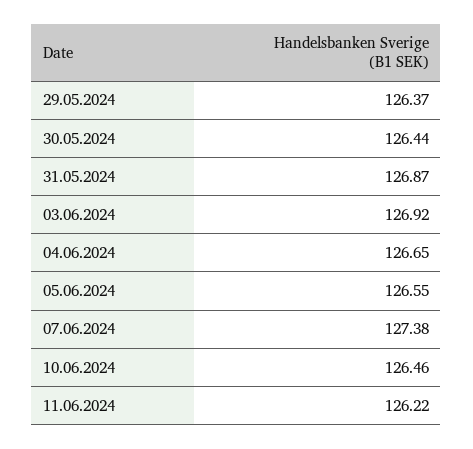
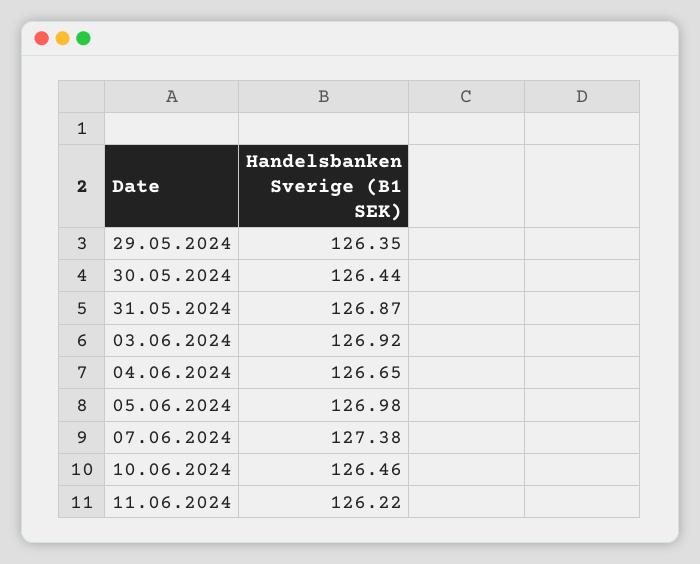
  {
-   "29.05.2024": 126.37,
+   "29.05.2024": 126.35,
    "30.05.2024": 126.44,
    "31.05.2024": 126.87,
    "03.06.2024": 126.92,
    "04.06.2024": 126.65,
-   "05.06.2024": 126.55,
+   "05.06.2024": 126.98,
    "07.06.2024": 127.38,
    "10.06.2024": 126.46,
    "11.06.2024": 126.22
  }

